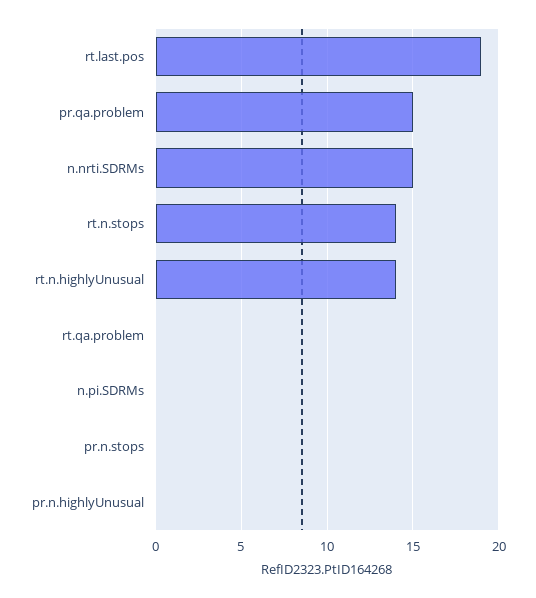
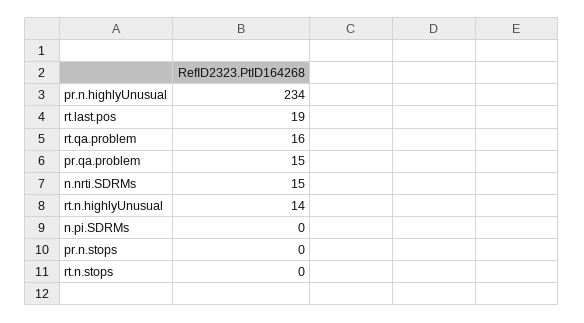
  {
    "rt.last.pos": 19,
    "pr.qa.problem": 15,
    "n.nrti.SDRMs": 15,
-   "rt.n.stops": 14,
+   "rt.n.stops": 0,
    "rt.n.highlyUnusual": 14,
-   "rt.qa.problem": 0,
+   "rt.qa.problem": 16,
    "n.pi.SDRMs": 0,
    "pr.n.stops": 0,
-   "pr.n.highlyUnusual": 0
+   "pr.n.highlyUnusual": 234
  }

